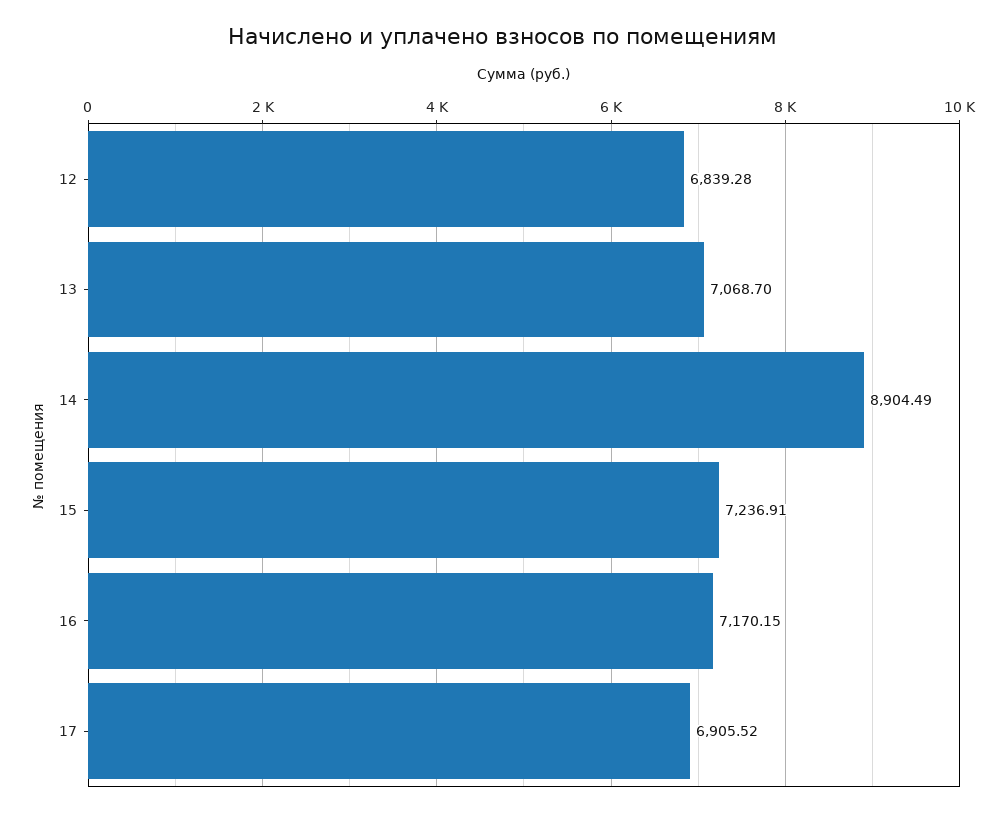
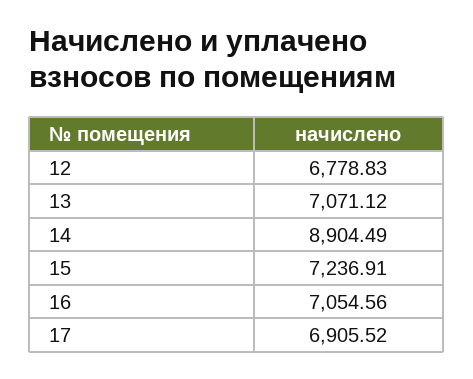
  {
-   "12": 6839.28,
+   "12": 6778.83,
-   "13": 7068.7,
+   "13": 7071.12,
    "14": 8904.49,
    "15": 7236.91,
-   "16": 7170.15,
+   "16": 7054.56,
    "17": 6905.52
  }

